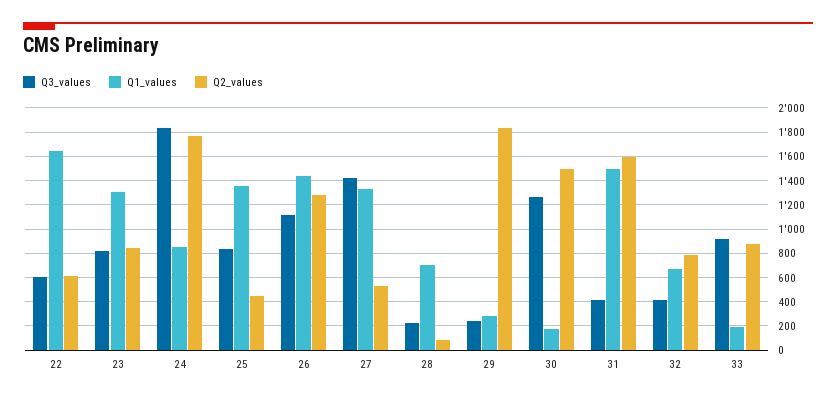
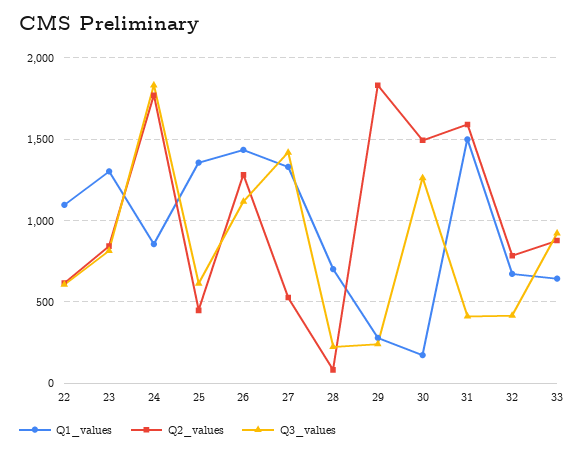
  {
    "Q3_values": {
      "22": 600,
      "23": 800,
      "24": 1850,
-     "25": 850,
+     "25": 600,
      "26": 1100,
      "27": 1400,
      "28": 200,
      "29": 250,
      "30": 1250,
      "31": 400,
      "32": 400,
      "33": 900
    },
    "Q1_values": {
-     "22": 1650,
+     "22": 1100,
      "23": 1300,
      "24": 850,
      "25": 1350,
      "26": 1450,
      "27": 1350,
      "28": 700,
      "29": 300,
      "30": 150,
      "31": 1500,
      "32": 650,
-     "33": 200
+     "33": 650
    },
    "Q2_values": {
      "22": 600,
      "23": 850,
      "24": 1750,
      "25": 450,
      "26": 1300,
      "27": 550,
      "28": 100,
      "29": 1850,
      "30": 1500,
      "31": 1600,
      "32": 800,
      "33": 900
    }
  }

